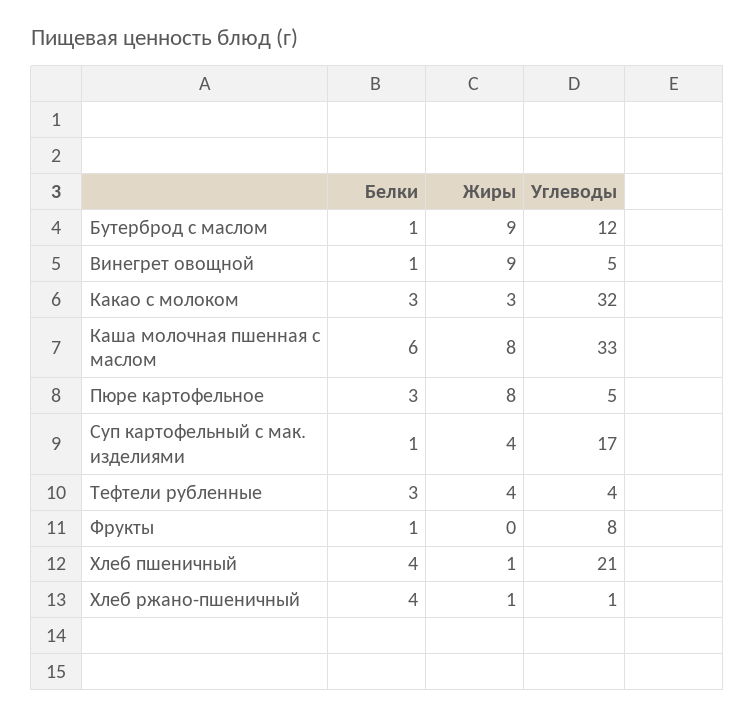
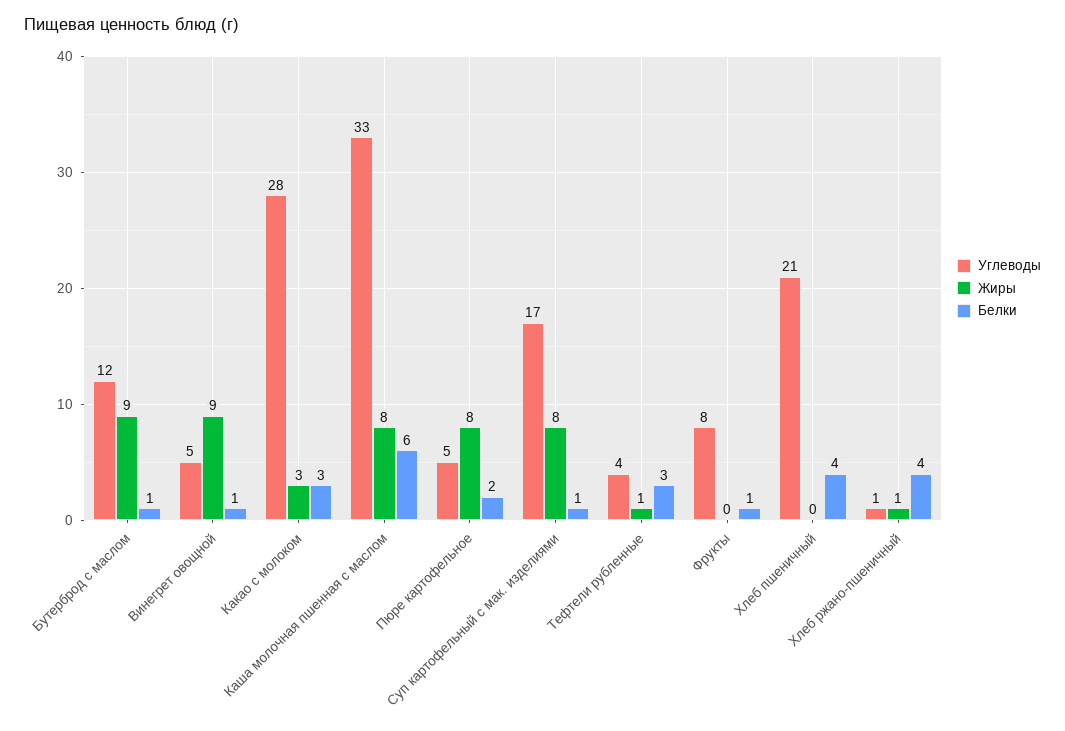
  {
    "Белки": {
      "Бутерброд с маслом": 1,
      "Винегрет овощной": 1,
      "Какао с молоком": 3,
      "Каша молочная пшенная с маслом": 6,
-     "Пюре картофельное": 3,
+     "Пюре картофельное": 2,
      "Суп картофельный с мак. изделиями": 1,
      "Тефтели рубленные": 3,
      "Фрукты": 1,
      "Хлеб пшеничный": 4,
      "Хлеб ржано-пшеничный": 4
    },
    "Жиры": {
      "Бутерброд с маслом": 9,
      "Винегрет овощной": 9,
      "Какао с молоком": 3,
      "Каша молочная пшенная с маслом": 8,
      "Пюре картофельное": 8,
-     "Суп картофельный с мак. изделиями": 4,
+     "Суп картофельный с мак. изделиями": 8,
-     "Тефтели рубленные": 4,
+     "Тефтели рубленные": 1,
      "Фрукты": 0,
-     "Хлеб пшеничный": 1,
+     "Хлеб пшеничный": 0,
      "Хлеб ржано-пшеничный": 1
    },
    "Углеводы": {
      "Бутерброд с маслом": 12,
      "Винегрет овощной": 5,
-     "Какао с молоком": 32,
+     "Какао с молоком": 28,
      "Каша молочная пшенная с маслом": 33,
      "Пюре картофельное": 5,
      "Суп картофельный с мак. изделиями": 17,
      "Тефтели рубленные": 4,
      "Фрукты": 8,
      "Хлеб пшеничный": 21,
      "Хлеб ржано-пшеничный": 1
    }
  }

